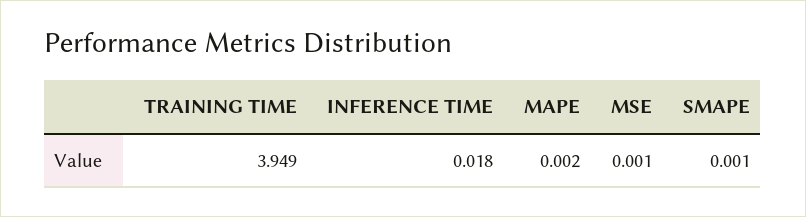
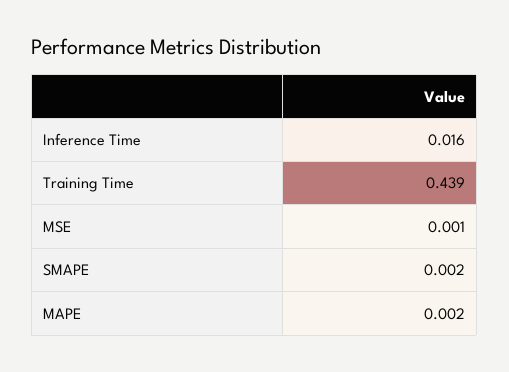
  {
-   "TRAINING TIME": 3.949,
+   "TRAINING TIME": 0.439,
-   "INFERENCE TIME": 0.018,
+   "INFERENCE TIME": 0.016,
    "MAPE": 0.002,
    "MSE": 0.001,
-   "SMAPE": 0.001
+   "SMAPE": 0.002
  }

